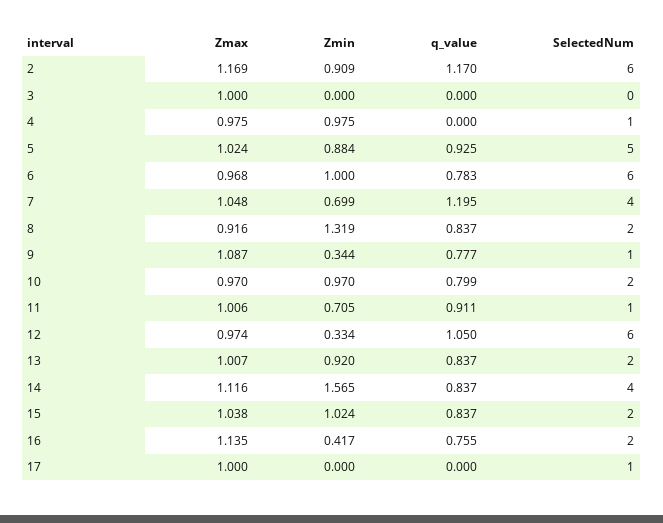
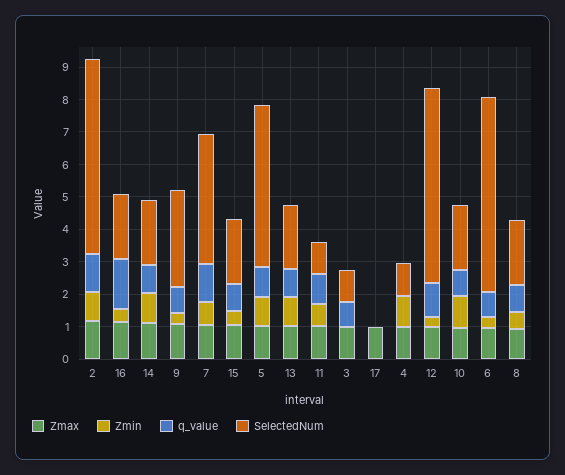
  {
    "Zmax": {
      "2": 1.169,
      "3": 1,
      "4": 0.975,
      "5": 1.024,
      "6": 0.968,
      "7": 1.048,
      "8": 0.916,
      "9": 1.087,
      "10": 0.97,
      "11": 1.006,
      "12": 0.974,
      "13": 1.007,
      "14": 1.116,
      "15": 1.038,
      "16": 1.135,
      "17": 1
    },
    "Zmin": {
      "2": 0.909,
      "3": 0,
      "4": 0.975,
      "5": 0.884,
-     "6": 1,
+     "6": 0.25,
      "7": 0.699,
-     "8": 1.319,
+     "8": 0.5,
      "9": 0.344,
      "10": 0.97,
      "11": 0.705,
      "12": 0.334,
      "13": 0.92,
-     "14": 1.565,
+     "14": 1,
-     "15": 1.024,
+     "15": 0.5,
      "16": 0.417,
      "17": 0
    },
    "q_value": {
      "2": 1.17,
-     "3": 0,
+     "3": 0.75,
      "4": 0,
      "5": 0.925,
      "6": 0.783,
      "7": 1.195,
      "8": 0.837,
      "9": 0.777,
      "10": 0.799,
      "11": 0.911,
      "12": 1.05,
      "13": 0.837,
      "14": 0.837,
      "15": 0.837,
-     "16": 0.755,
+     "16": 1.5,
      "17": 0
    },
    "SelectedNum": {
      "2": 6,
-     "3": 0,
+     "3": 1,
      "4": 1,
      "5": 5,
      "6": 6,
      "7": 4,
      "8": 2,
-     "9": 1,
+     "9": 3,
      "10": 2,
      "11": 1,
      "12": 6,
      "13": 2,
-     "14": 4,
+     "14": 2,
      "15": 2,
      "16": 2,
-     "17": 1
+     "17": 0
    }
  }

